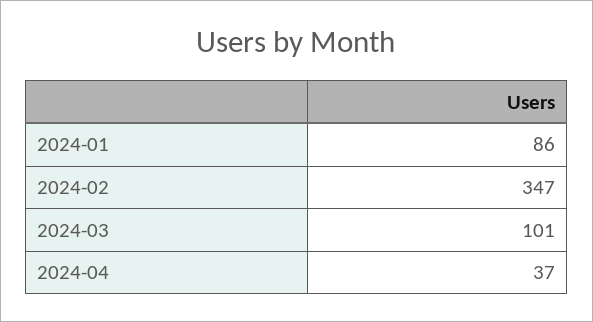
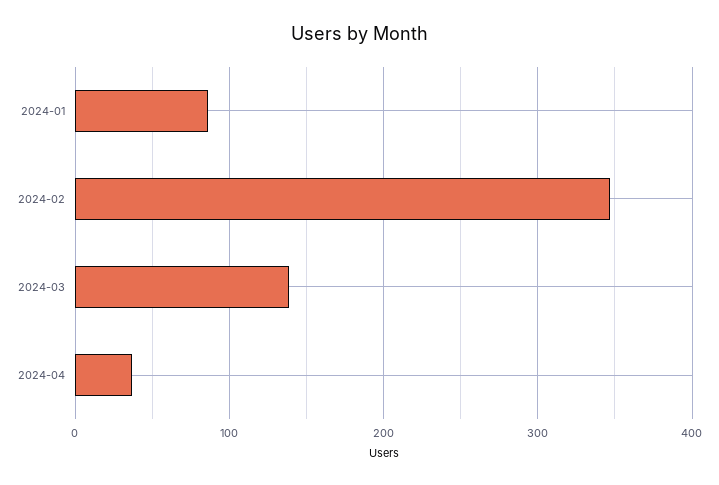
  {
    "2024-01": 86,
    "2024-02": 347,
-   "2024-03": 101,
+   "2024-03": 140,
    "2024-04": 37
  }

